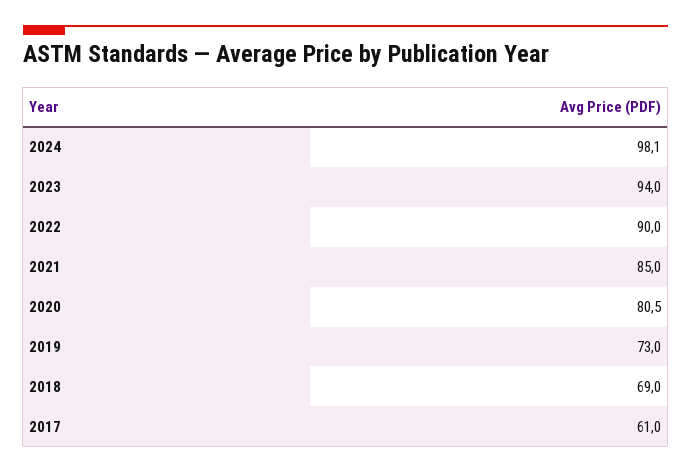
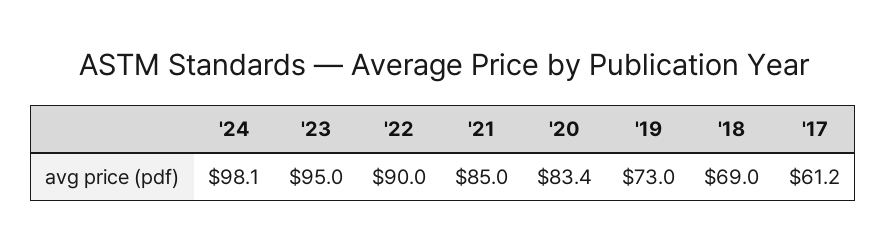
  {
    "2024": 98.1,
-   "2023": 94,
+   "2023": 95,
    "2022": 90,
    "2021": 85,
-   "2020": 80.5,
+   "2020": 83.4,
    "2019": 73,
    "2018": 69,
-   "2017": 61
+   "2017": 61.2
  }

